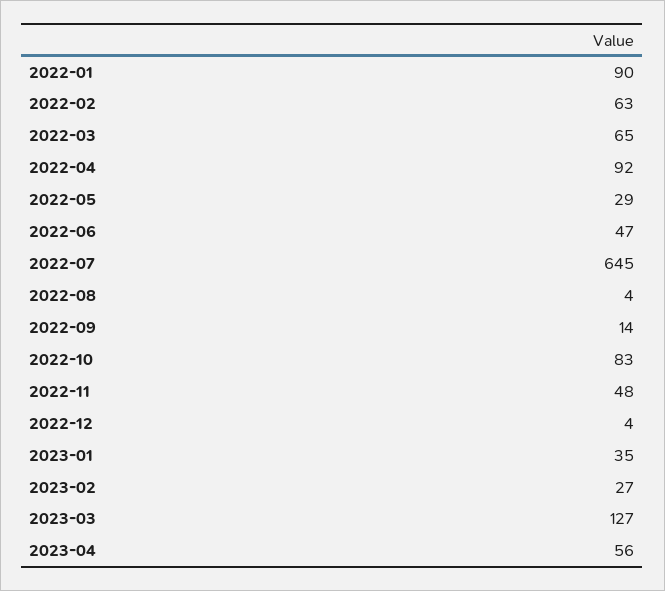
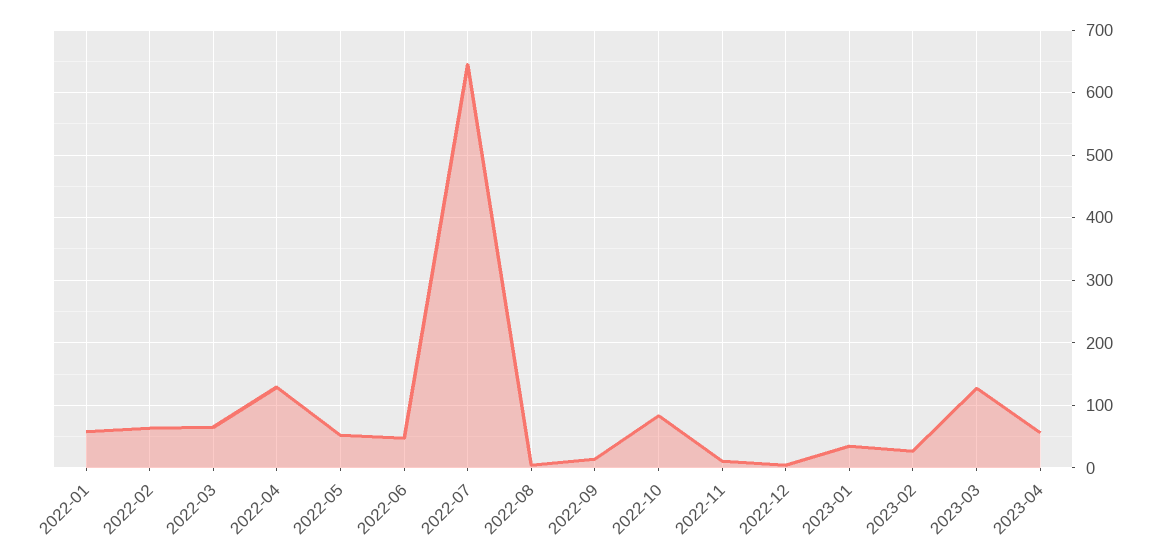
  {
-   "2022-01": 90,
+   "2022-01": 60,
    "2022-02": 63,
    "2022-03": 65,
-   "2022-04": 92,
+   "2022-04": 130,
-   "2022-05": 29,
+   "2022-05": 50,
    "2022-06": 47,
    "2022-07": 645,
    "2022-08": 4,
    "2022-09": 14,
    "2022-10": 83,
-   "2022-11": 48,
+   "2022-11": 10,
    "2022-12": 4,
    "2023-01": 35,
    "2023-02": 27,
    "2023-03": 127,
    "2023-04": 56
  }

